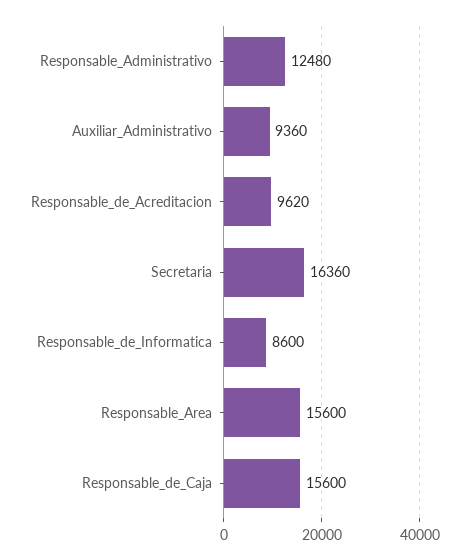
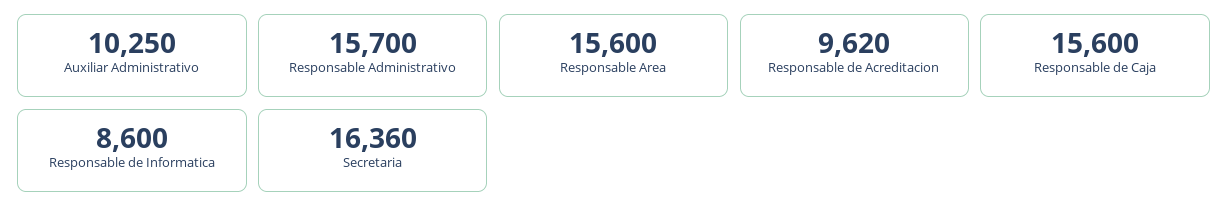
  {
-   "Responsable_Administrativo": 12480,
+   "Responsable_Administrativo": 15700,
-   "Auxiliar_Administrativo": 9360,
+   "Auxiliar_Administrativo": 10250,
    "Responsable_de_Acreditacion": 9620,
    "Secretaria": 16360,
    "Responsable_de_Informatica": 8600,
    "Responsable_Area": 15600,
    "Responsable_de_Caja": 15600
  }

